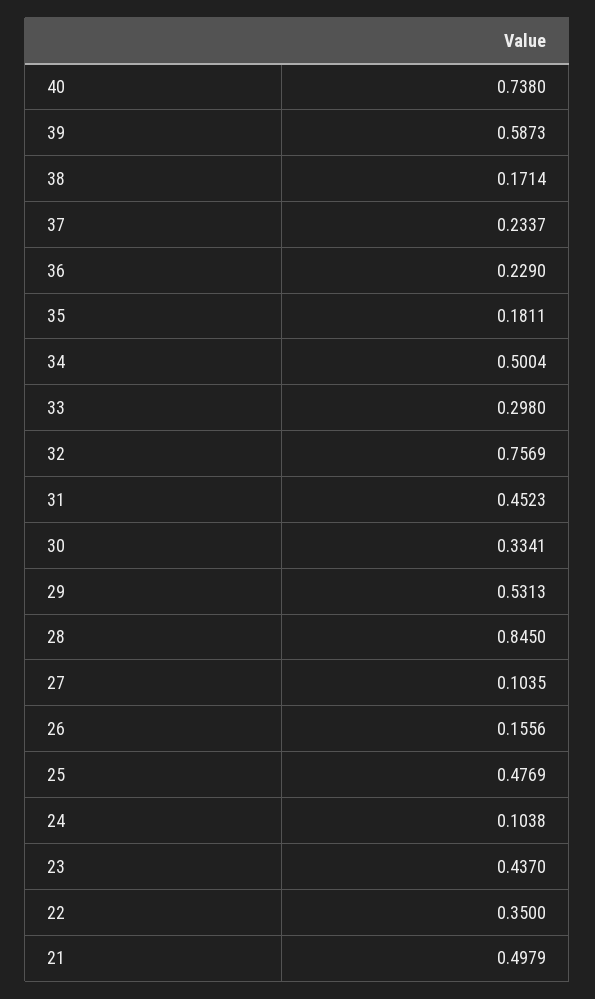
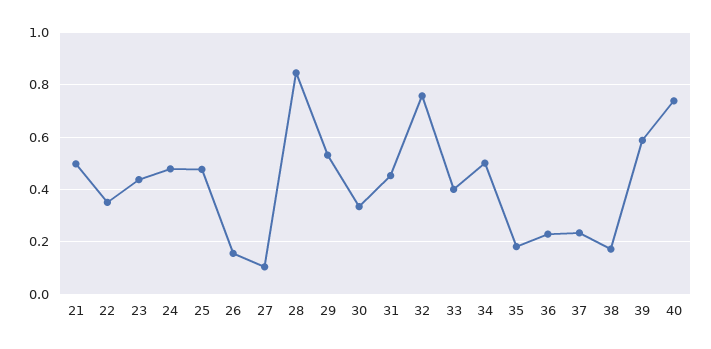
  {
    "40": 0.738,
    "39": 0.5873,
    "38": 0.1714,
    "37": 0.2337,
    "36": 0.229,
    "35": 0.1811,
    "34": 0.5004,
-   "33": 0.298,
+   "33": 0.4,
    "32": 0.7569,
    "31": 0.4523,
    "30": 0.3341,
    "29": 0.5313,
    "28": 0.845,
    "27": 0.1035,
    "26": 0.1556,
    "25": 0.4769,
-   "24": 0.1038,
+   "24": 0.475,
    "23": 0.437,
    "22": 0.35,
    "21": 0.4979
  }

